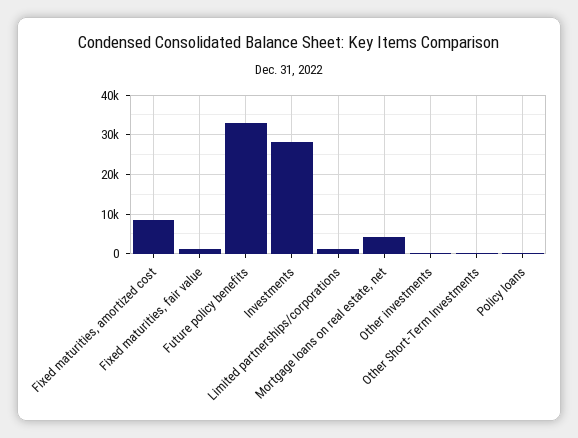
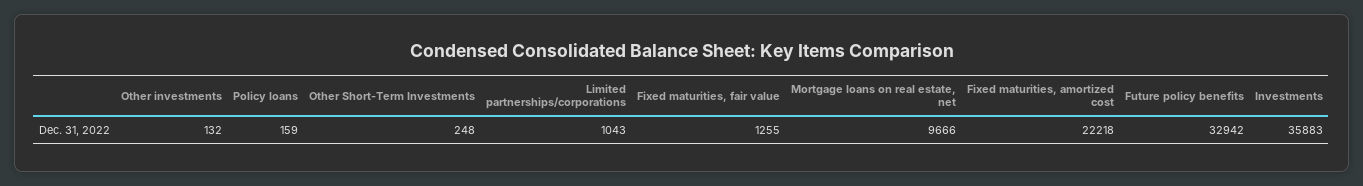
  {
-   "Fixed maturities, amortized cost": 8000,
+   "Fixed maturities, amortized cost": 22218,
    "Fixed maturities, fair value": 1255,
    "Future policy benefits": 32942,
-   "Investments": 28000,
+   "Investments": 35883,
    "Limited partnerships/corporations": 1043,
-   "Mortgage loans on real estate, net": 4000,
+   "Mortgage loans on real estate, net": 9666,
    "Other investments": 132,
    "Other Short-Term Investments": 248,
    "Policy loans": 159
  }

